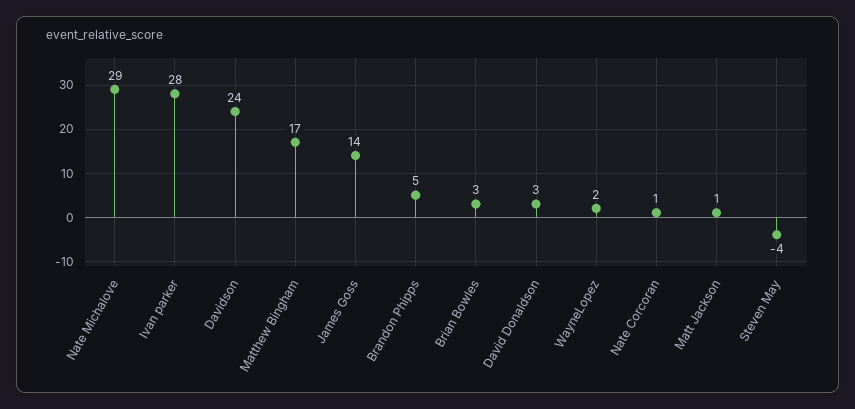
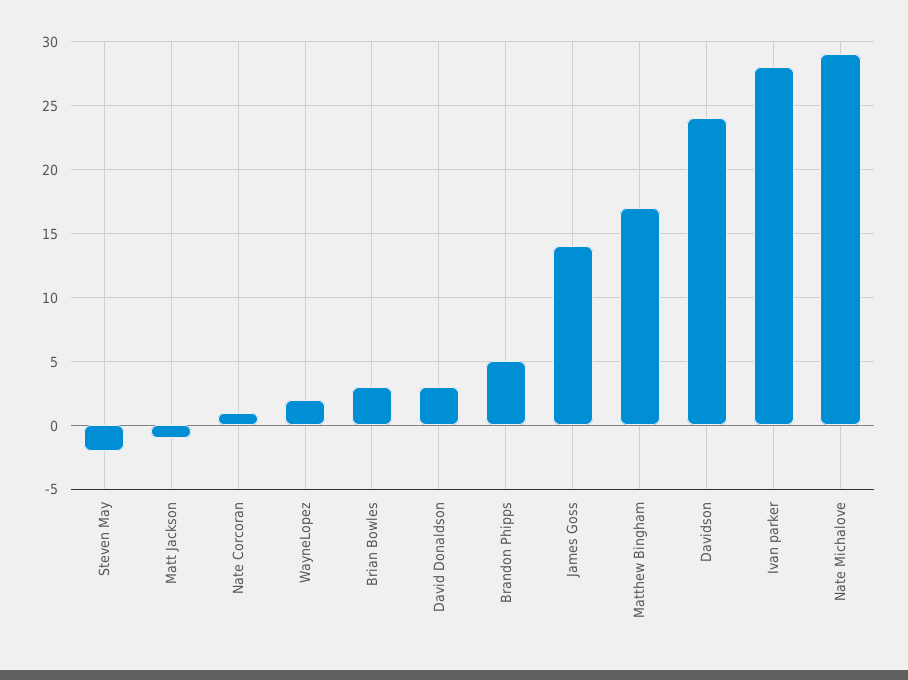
  {
    "Nate Michalove": 29,
    "Ivan parker": 28,
    "Davidson": 24,
    "Matthew Bingham": 17,
    "James Goss": 14,
    "Brandon Phipps": 5,
    "Brian Bowles": 3,
    "David Donaldson": 3,
    "WayneLopez": 2,
    "Nate Corcoran": 1,
-   "Matt Jackson": 1,
+   "Matt Jackson": -1,
-   "Steven May": -4
+   "Steven May": -2
  }

